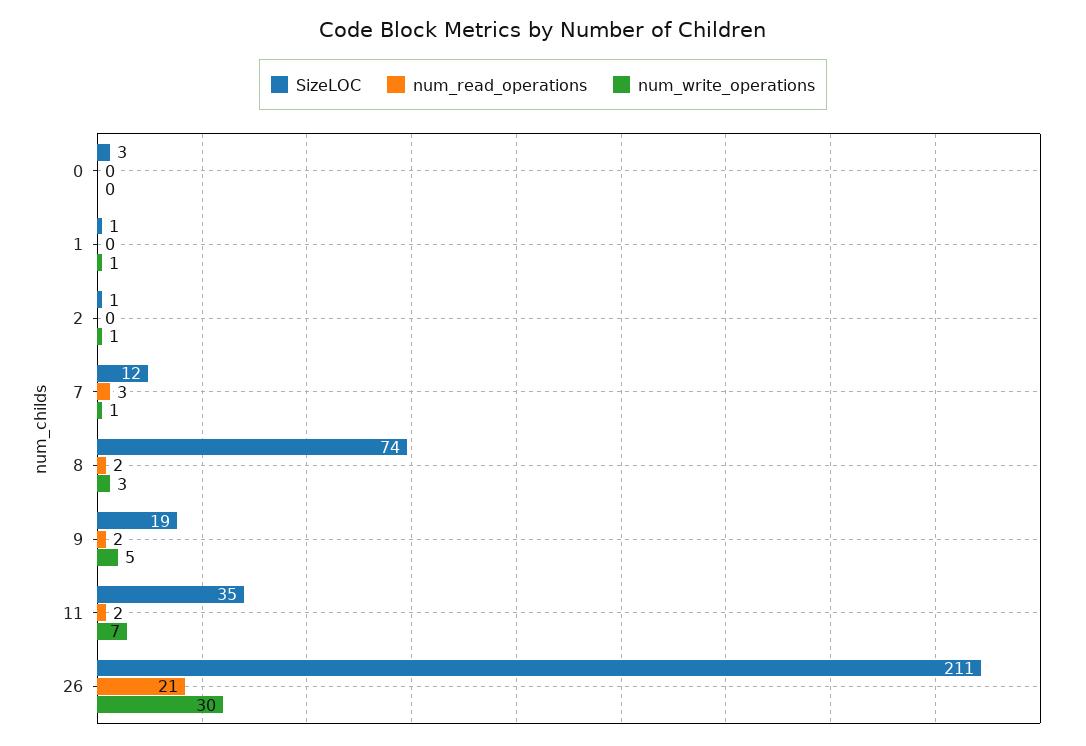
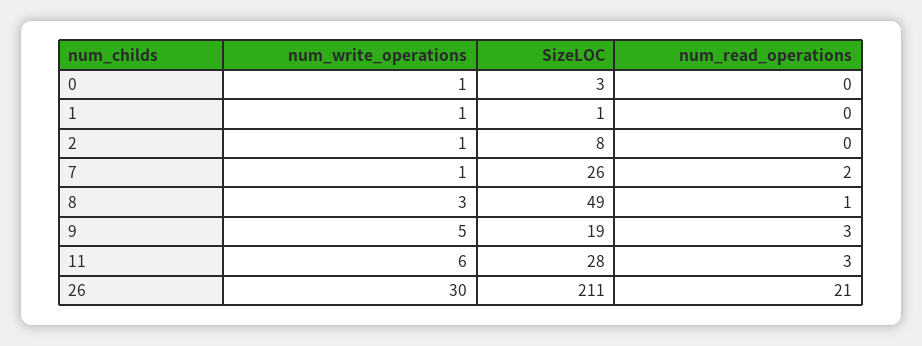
  {
    "SizeLOC": {
      "0": 3,
      "1": 1,
-     "2": 1,
+     "2": 8,
-     "7": 12,
+     "7": 26,
-     "8": 74,
+     "8": 49,
      "9": 19,
-     "11": 35,
+     "11": 28,
      "26": 211
    },
    "num_read_operations": {
      "0": 0,
      "1": 0,
      "2": 0,
-     "7": 3,
+     "7": 2,
-     "8": 2,
+     "8": 1,
-     "9": 2,
+     "9": 3,
-     "11": 2,
+     "11": 3,
      "26": 21
    },
    "num_write_operations": {
-     "0": 0,
+     "0": 1,
      "1": 1,
      "2": 1,
      "7": 1,
      "8": 3,
      "9": 5,
-     "11": 7,
+     "11": 6,
      "26": 30
    }
  }

